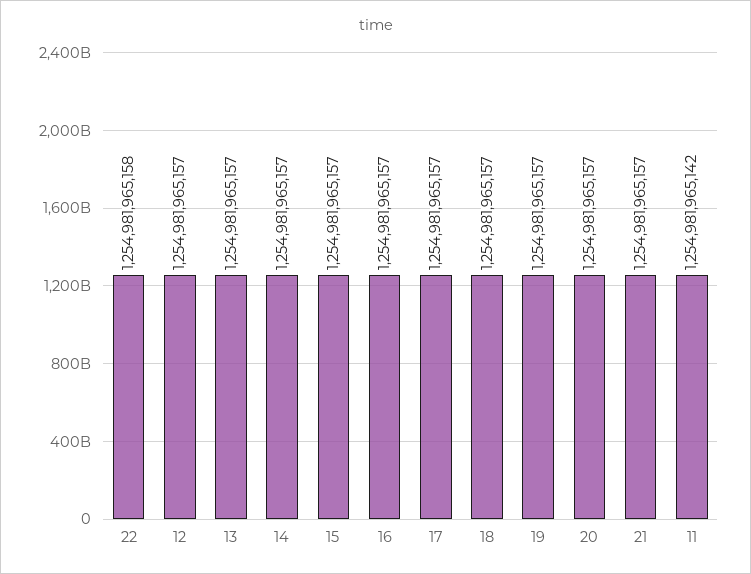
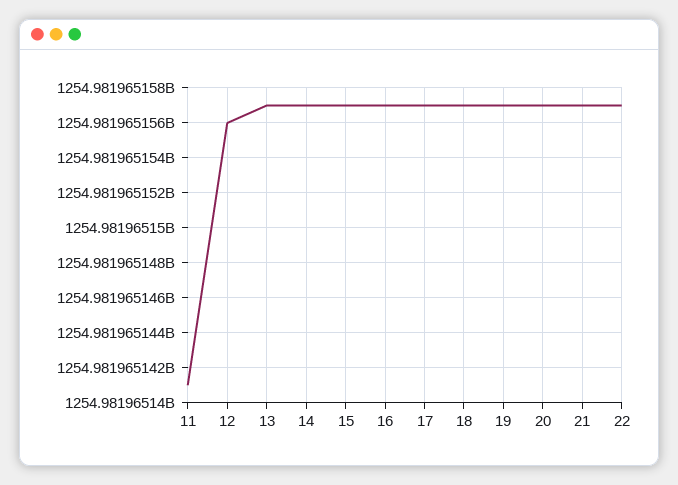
  {
-   "22": 1254981965158,
+   "22": 1254981965157,
-   "12": 1254981965157,
+   "12": 1254981965156,
    "13": 1254981965157,
    "14": 1254981965157,
    "15": 1254981965157,
    "16": 1254981965157,
    "17": 1254981965157,
    "18": 1254981965157,
    "19": 1254981965157,
    "20": 1254981965157,
    "21": 1254981965157,
-   "11": 1254981965142
+   "11": 1254981965141
  }

